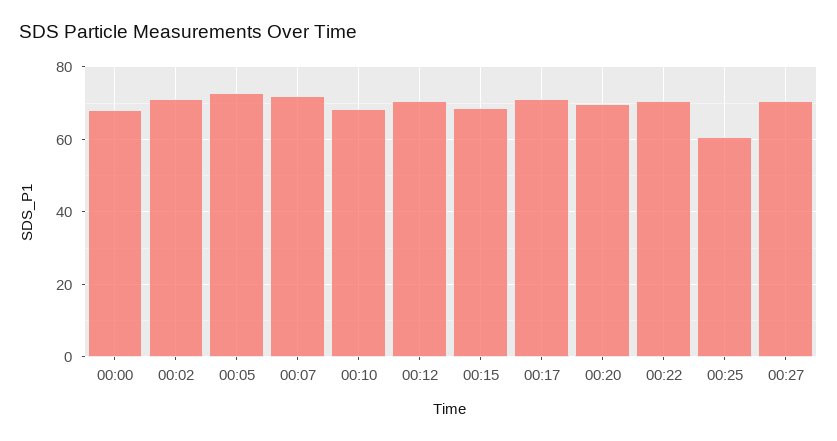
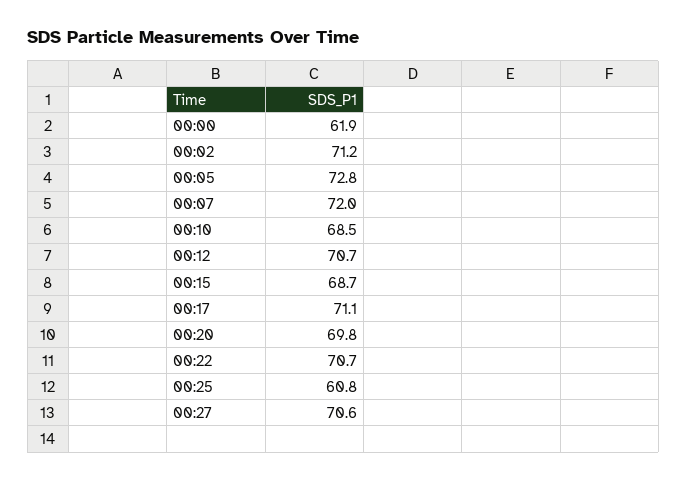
  {
-   "00:00": 68,
+   "00:00": 61.9,
    "00:02": 71.2,
    "00:05": 72.8,
    "00:07": 72,
    "00:10": 68.5,
    "00:12": 70.7,
    "00:15": 68.7,
    "00:17": 71.1,
    "00:20": 69.8,
    "00:22": 70.7,
    "00:25": 60.8,
    "00:27": 70.6
  }

